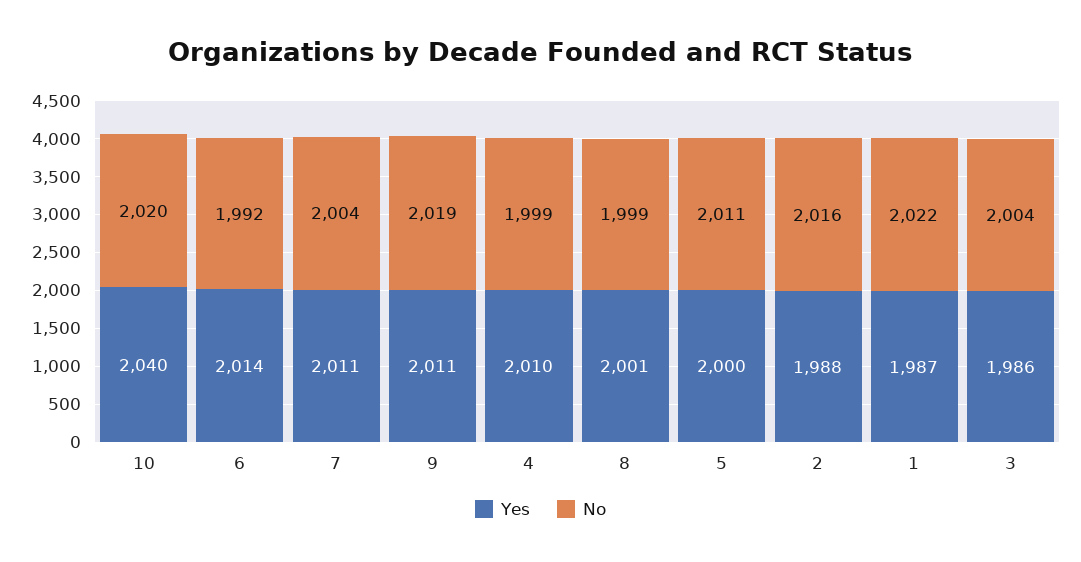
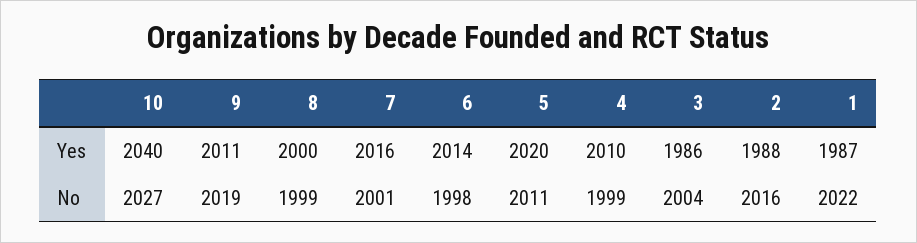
  {
    "Yes": {
      "10": 2040,
      "6": 2014,
-     "7": 2011,
+     "7": 2016,
      "9": 2011,
      "4": 2010,
-     "8": 2001,
+     "8": 2000,
-     "5": 2000,
+     "5": 2020,
      "2": 1988,
      "1": 1987,
      "3": 1986
    },
    "No": {
-     "10": 2020,
+     "10": 2027,
-     "6": 1992,
+     "6": 1998,
-     "7": 2004,
+     "7": 2001,
      "9": 2019,
      "4": 1999,
      "8": 1999,
      "5": 2011,
      "2": 2016,
      "1": 2022,
      "3": 2004
    }
  }

